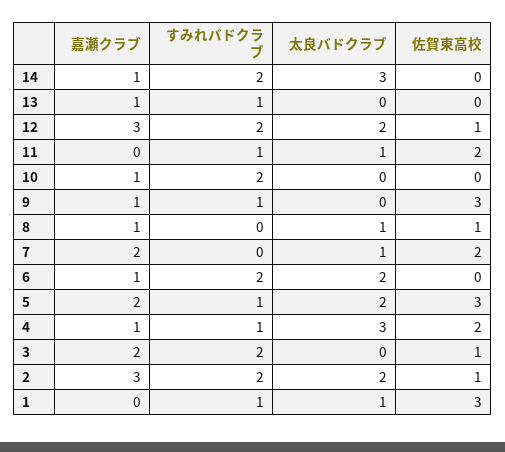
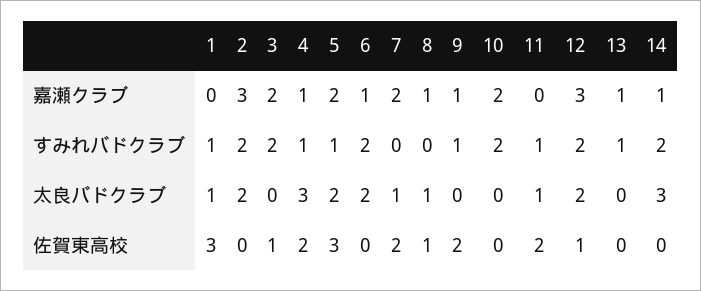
  {
    "嘉瀬クラブ": {
      "14": 1,
      "13": 1,
      "12": 3,
      "11": 0,
-     "10": 1,
+     "10": 2,
      "9": 1,
      "8": 1,
      "7": 2,
      "6": 1,
      "5": 2,
      "4": 1,
      "3": 2,
      "2": 3,
      "1": 0
    },
    "すみれバドクラブ": {
      "14": 2,
      "13": 1,
      "12": 2,
      "11": 1,
      "10": 2,
      "9": 1,
      "8": 0,
      "7": 0,
      "6": 2,
      "5": 1,
      "4": 1,
      "3": 2,
      "2": 2,
      "1": 1
    },
    "太良バドクラブ": {
      "14": 3,
      "13": 0,
      "12": 2,
      "11": 1,
      "10": 0,
      "9": 0,
      "8": 1,
      "7": 1,
      "6": 2,
      "5": 2,
      "4": 3,
      "3": 0,
      "2": 2,
      "1": 1
    },
    "佐賀東高校": {
      "14": 0,
      "13": 0,
      "12": 1,
      "11": 2,
      "10": 0,
-     "9": 3,
+     "9": 2,
      "8": 1,
      "7": 2,
      "6": 0,
      "5": 3,
      "4": 2,
      "3": 1,
-     "2": 1,
+     "2": 0,
      "1": 3
    }
  }

